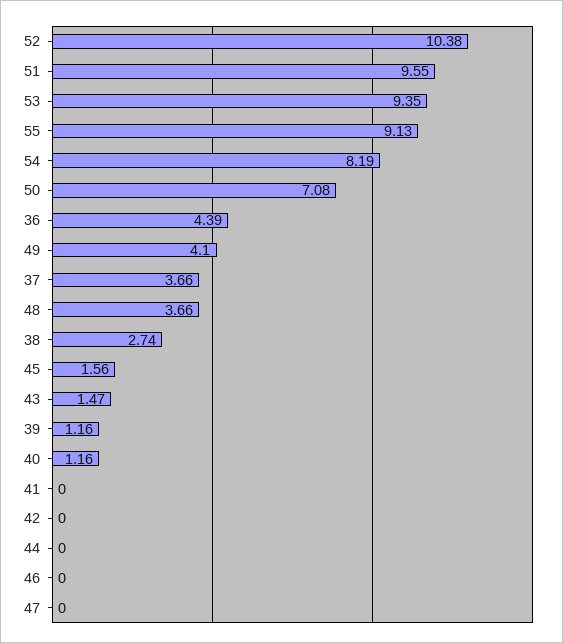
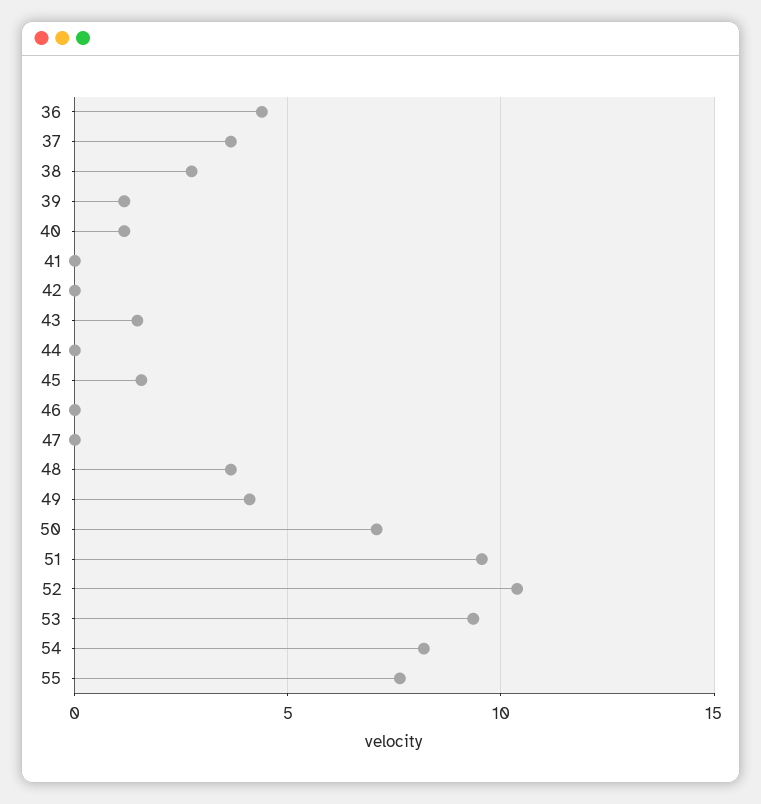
  {
    "52": 10.38,
    "51": 9.55,
    "53": 9.35,
-   "55": 9.13,
+   "55": 7.5,
    "54": 8.19,
    "50": 7.08,
    "36": 4.39,
    "49": 4.1,
    "37": 3.66,
    "48": 3.66,
    "38": 2.74,
    "45": 1.56,
    "43": 1.47,
    "39": 1.16,
    "40": 1.16,
    "41": 0,
    "42": 0,
    "44": 0,
    "46": 0,
    "47": 0
  }

